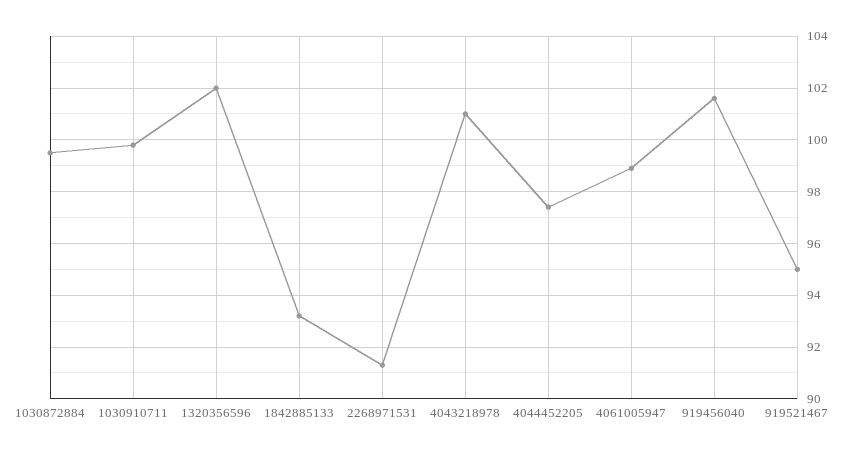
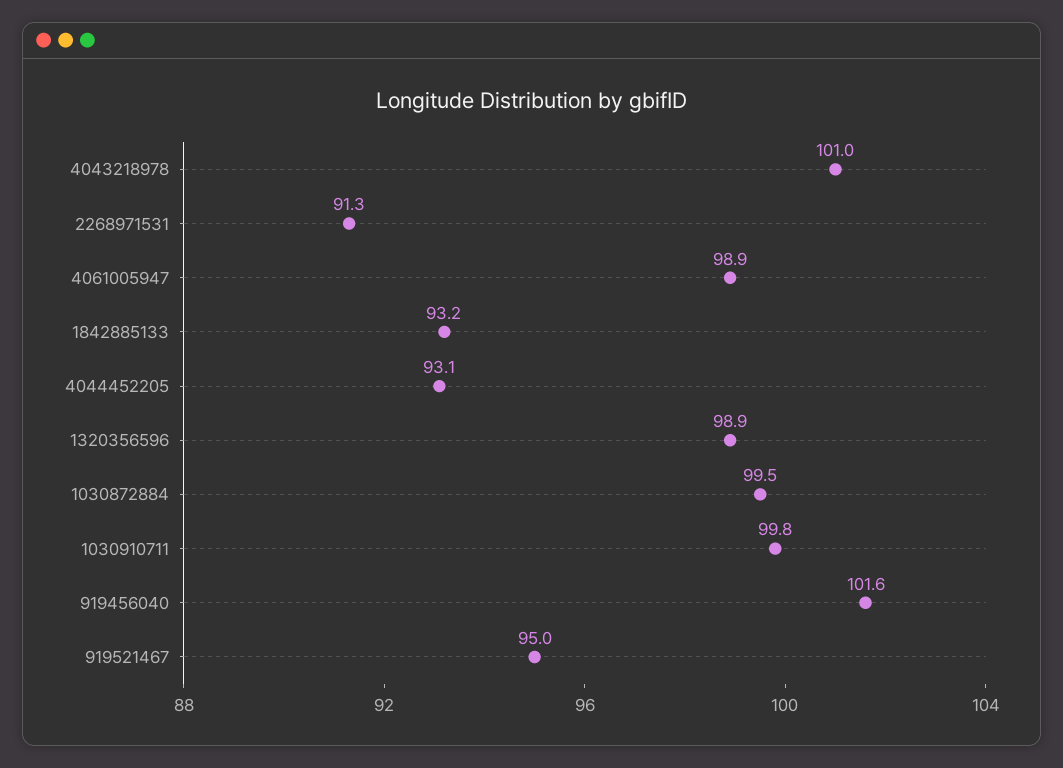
  {
    "1030872884": 99.5,
    "1030910711": 99.8,
-   "1320356596": 102,
+   "1320356596": 98.9,
    "1842885133": 93.2,
    "2268971531": 91.3,
    "4043218978": 101,
-   "4044452205": 97.5,
+   "4044452205": 93.1,
    "4061005947": 98.9,
    "919456040": 101.6,
    "919521467": 95
  }

